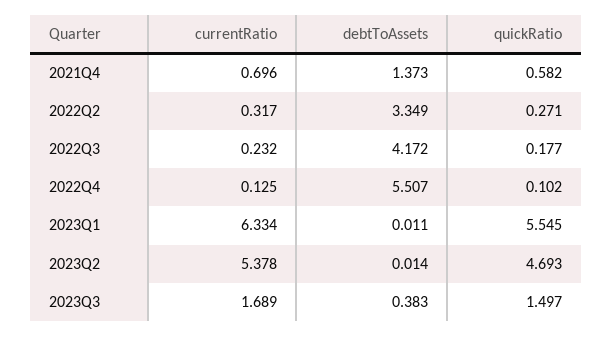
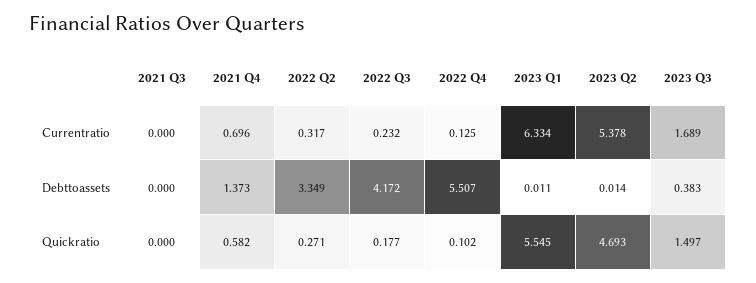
  {
    "currentRatio": {
      "2021Q4": 0.696,
      "2022Q2": 0.317,
      "2022Q3": 0.232,
      "2022Q4": 0.125,
      "2023Q1": 6.334,
      "2023Q2": 5.378,
-     "2023Q3": 1.689
+     "2023Q3": 1.689,
+     "2021 Q3": 0
    },
    "debtToAssets": {
      "2021Q4": 1.373,
      "2022Q2": 3.349,
      "2022Q3": 4.172,
      "2022Q4": 5.507,
      "2023Q1": 0.011,
      "2023Q2": 0.014,
-     "2023Q3": 0.383
+     "2023Q3": 0.383,
+     "2021 Q3": 0
    },
    "quickRatio": {
      "2021Q4": 0.582,
      "2022Q2": 0.271,
      "2022Q3": 0.177,
      "2022Q4": 0.102,
      "2023Q1": 5.545,
      "2023Q2": 4.693,
-     "2023Q3": 1.497
+     "2023Q3": 1.497,
+     "2021 Q3": 0
    }
  }

